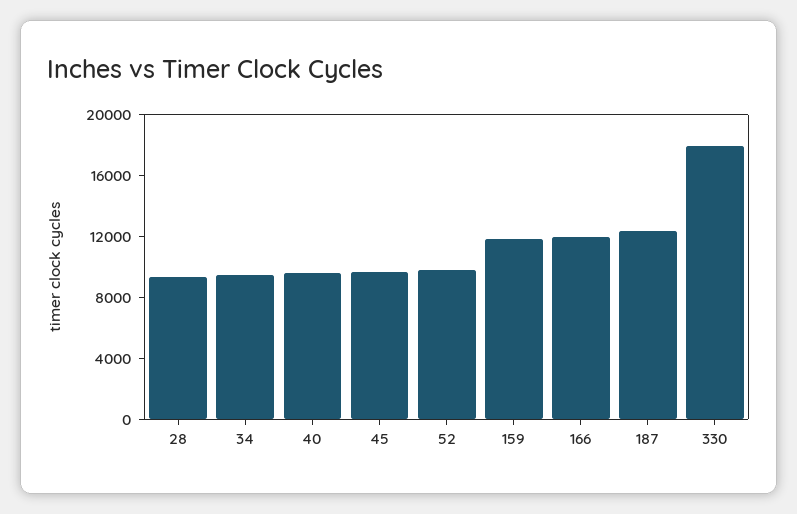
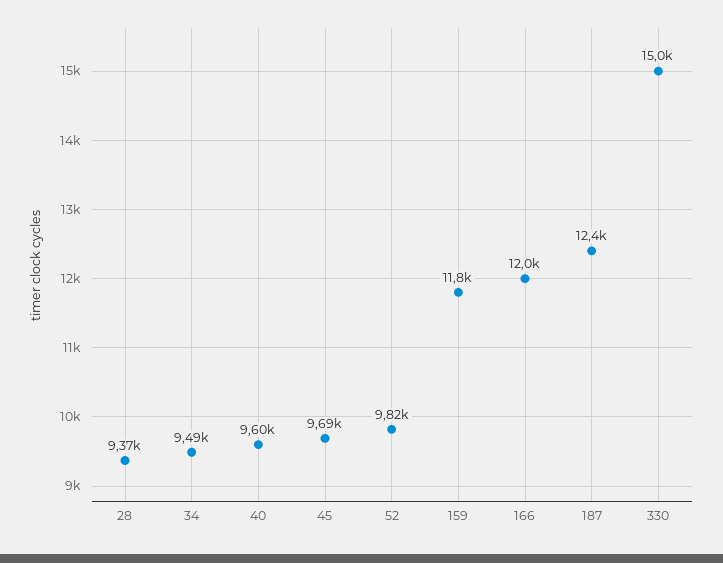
  {
    "28": 9370,
    "34": 9490,
    "40": 9600,
    "45": 9690,
    "52": 9820,
    "159": 11800,
    "166": 12000,
    "187": 12400,
-   "330": 18000
+   "330": 15000
  }

